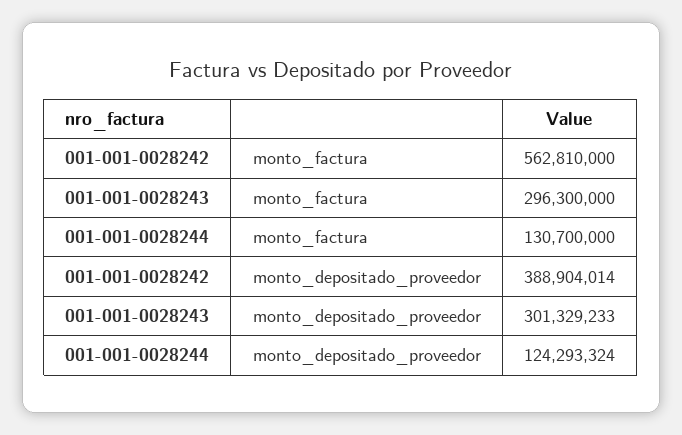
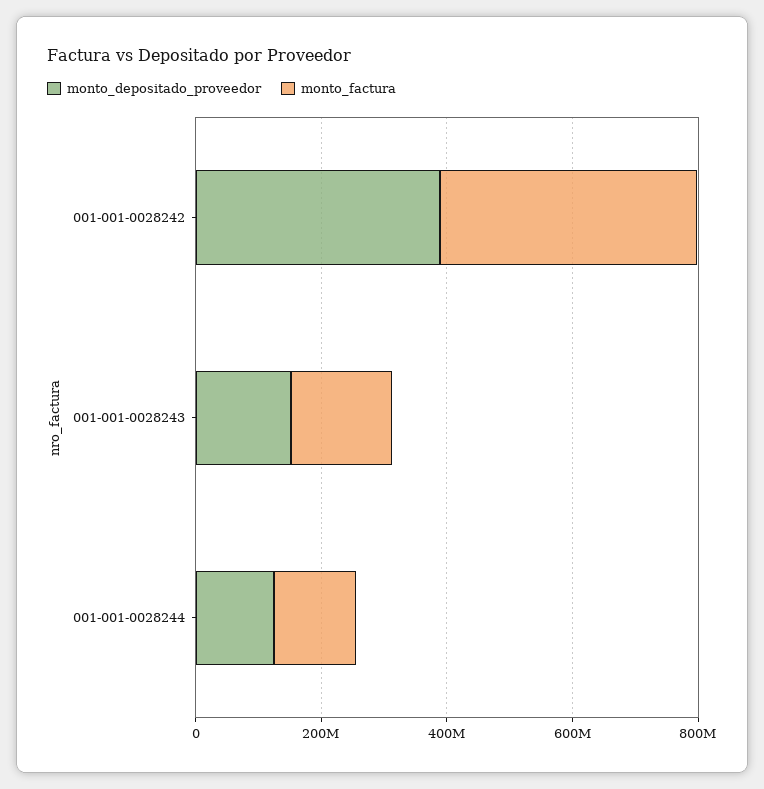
  {
    "monto_factura": {
-     "001-001-0028242": 562810000,
+     "001-001-0028242": 400000000,
-     "001-001-0028243": 296300000,
+     "001-001-0028243": 150000000,
      "001-001-0028244": 130700000
    },
    "monto_depositado_proveedor": {
      "001-001-0028242": 388904014,
-     "001-001-0028243": 301329233,
+     "001-001-0028243": 150000000,
      "001-001-0028244": 124293324
    }
  }

